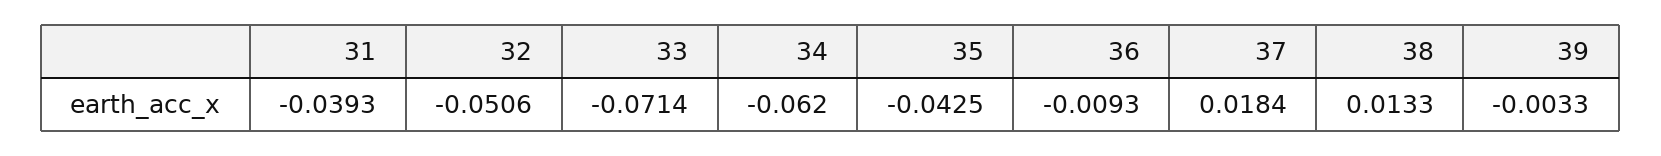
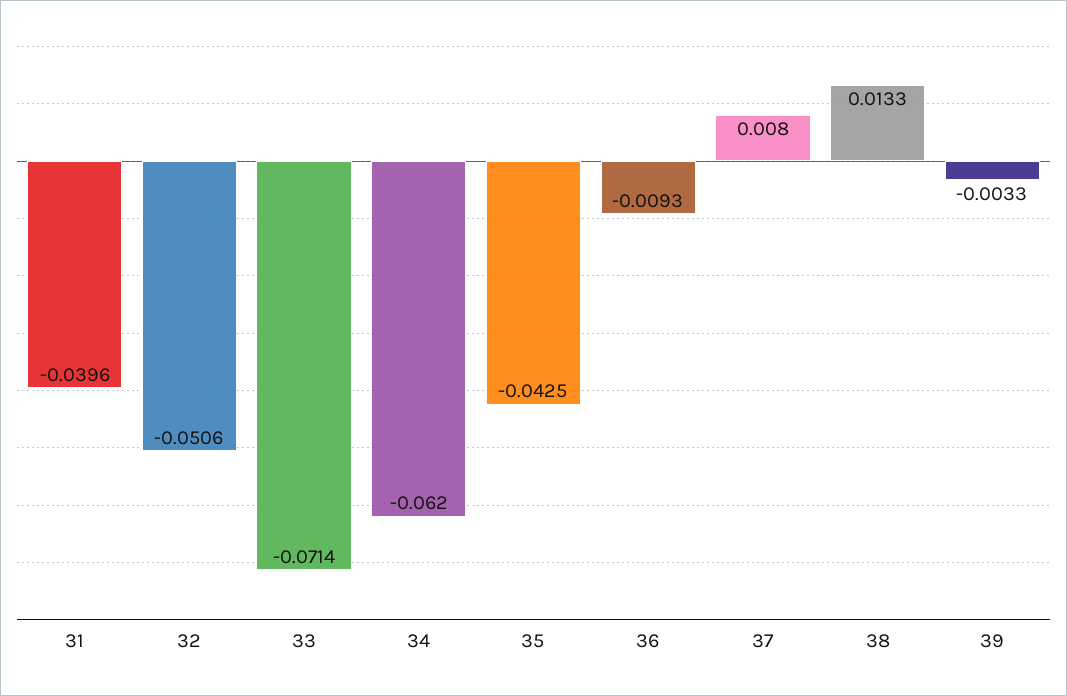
  {
-   "31": -0.0393,
+   "31": -0.0396,
    "32": -0.0506,
    "33": -0.0714,
    "34": -0.062,
    "35": -0.0425,
    "36": -0.0093,
-   "37": 0.0184,
+   "37": 0.008,
    "38": 0.0133,
    "39": -0.0033
  }

